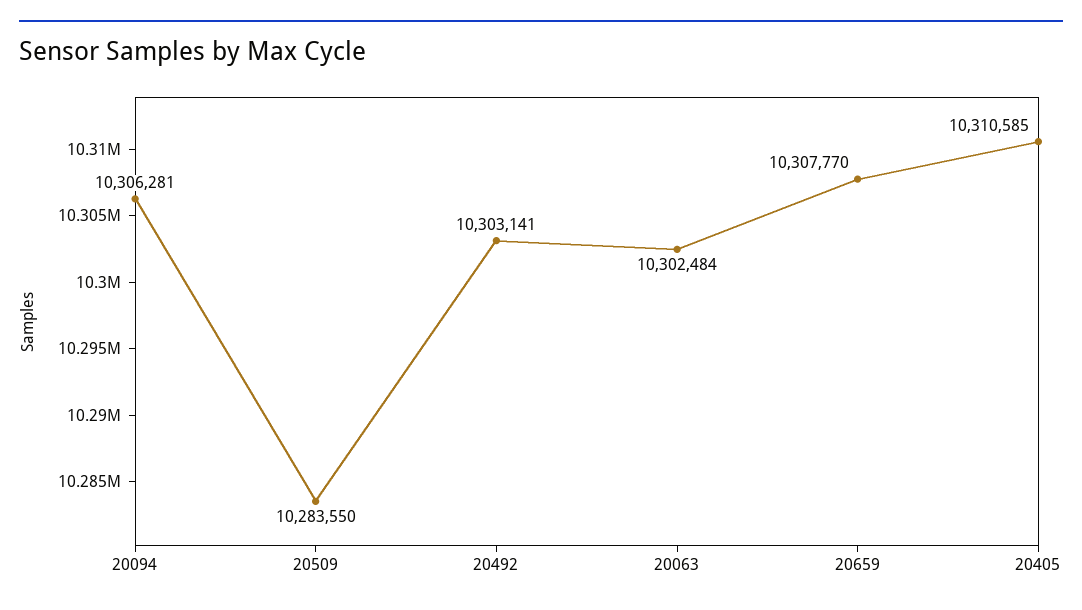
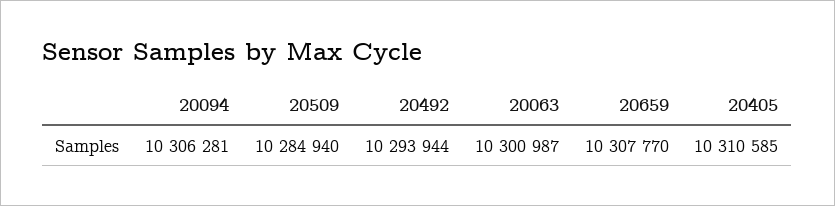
  {
    "20094": 10306281,
-   "20509": 10283550,
+   "20509": 10284940,
-   "20492": 10303141,
+   "20492": 10293944,
-   "20063": 10302484,
+   "20063": 10300987,
    "20659": 10307770,
    "20405": 10310585
  }

